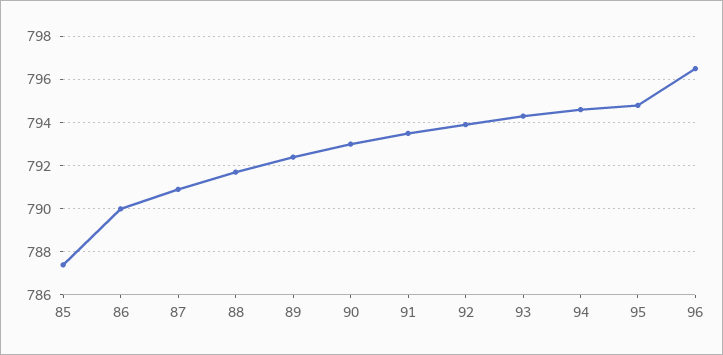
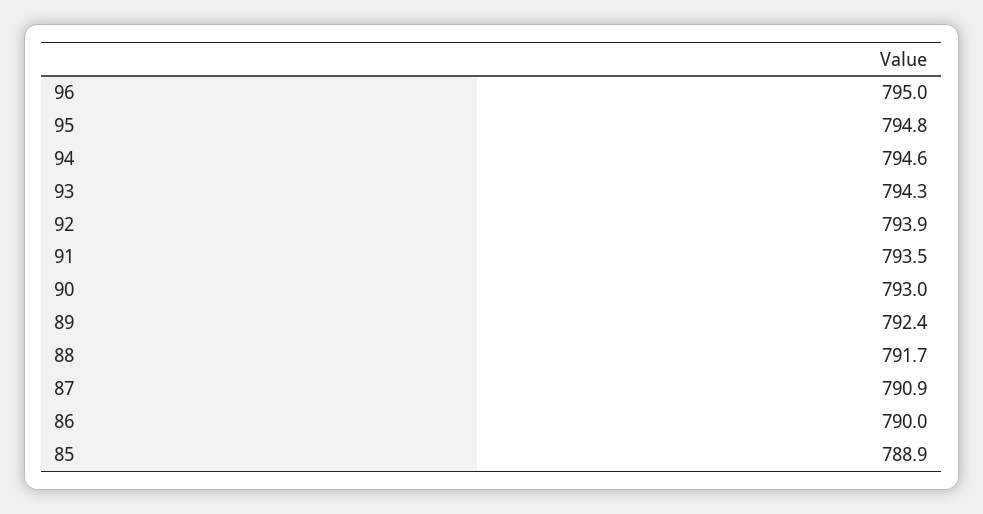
  {
-   "85": 787.5,
+   "85": 788.9,
    "86": 790,
    "87": 790.9,
    "88": 791.7,
    "89": 792.4,
    "90": 793,
    "91": 793.5,
    "92": 793.9,
    "93": 794.3,
    "94": 794.6,
    "95": 794.8,
-   "96": 796.5
+   "96": 795
  }

